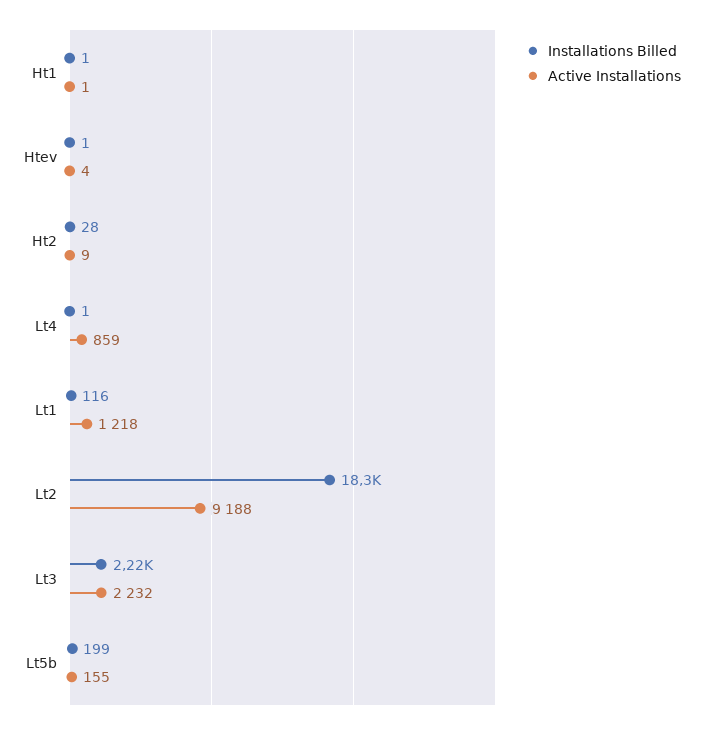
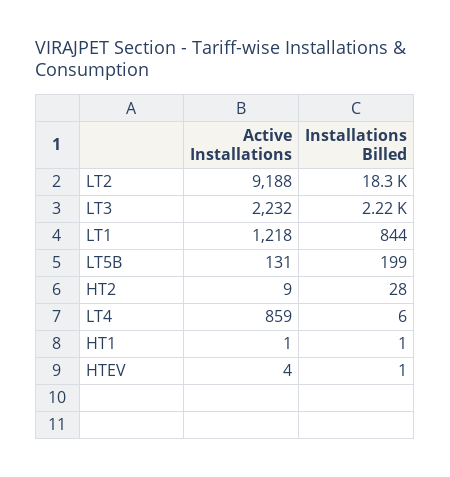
  {
    "Installations Billed": {
      "Ht1": 1,
      "Htev": 1,
      "Ht2": 28,
-     "Lt4": 1,
+     "Lt4": 6,
-     "Lt1": 116,
+     "Lt1": 844,
      "Lt2": 18300,
      "Lt3": 2220,
      "Lt5b": 199
    },
    "Active Installations": {
      "Ht1": 1,
      "Htev": 4,
      "Ht2": 9,
      "Lt4": 859,
      "Lt1": 1218,
      "Lt2": 9188,
      "Lt3": 2232,
-     "Lt5b": 155
+     "Lt5b": 131
    }
  }

